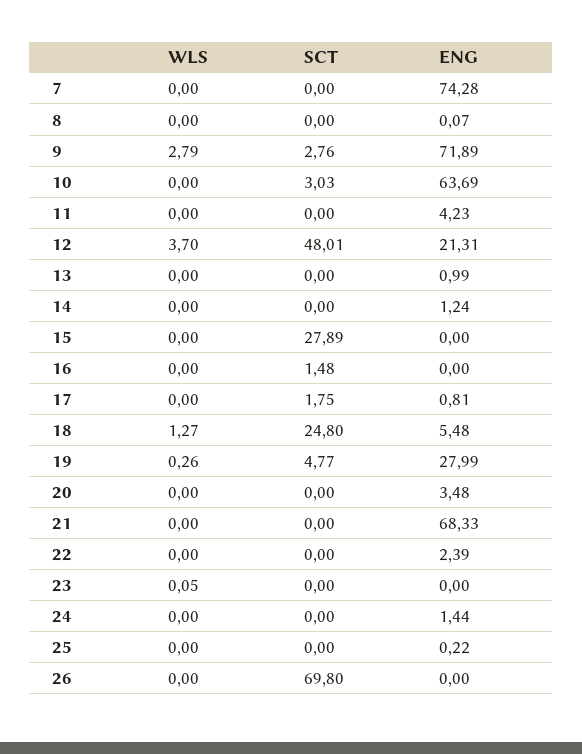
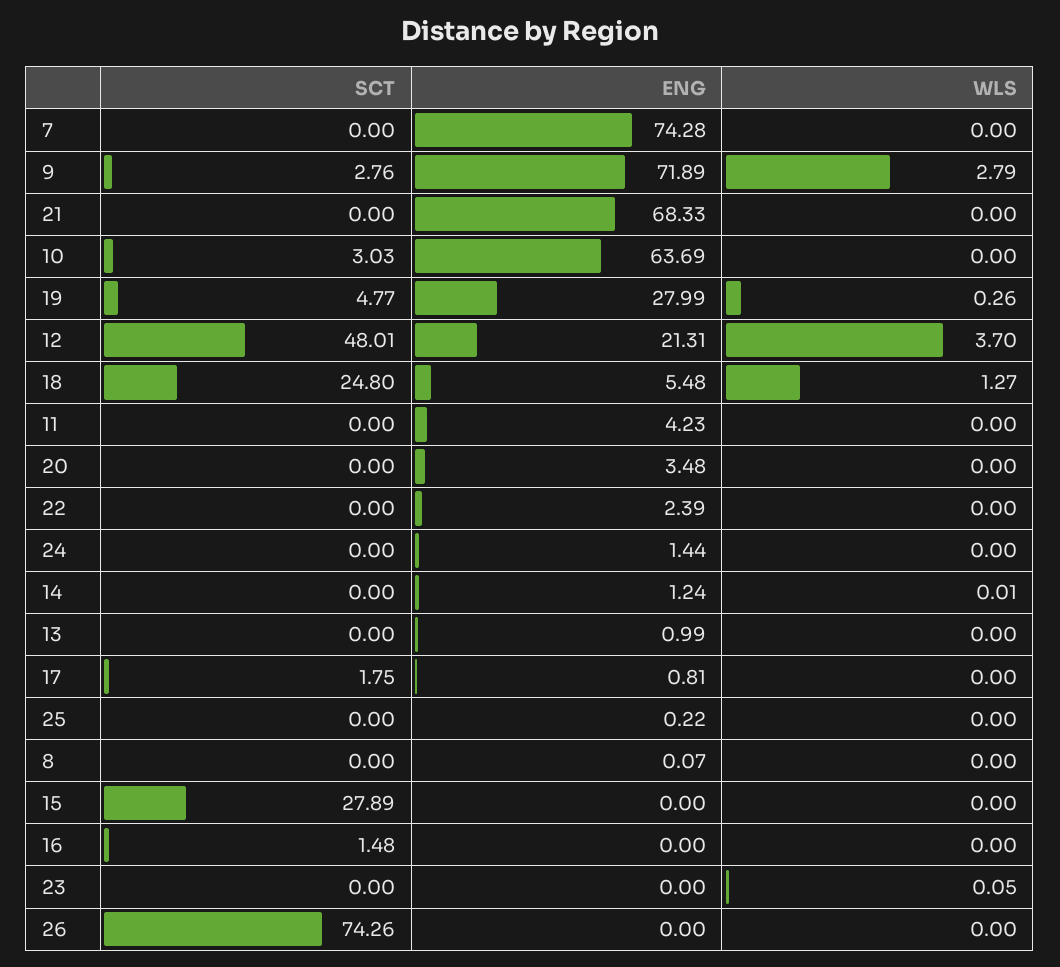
  {
    "WLS": {
      "7": 0,
      "8": 0,
      "9": 2.79,
      "10": 0,
      "11": 0,
      "12": 3.7,
      "13": 0,
-     "14": 0,
+     "14": 0.01,
      "15": 0,
      "16": 0,
      "17": 0,
      "18": 1.27,
      "19": 0.26,
      "20": 0,
      "21": 0,
      "22": 0,
      "23": 0.05,
      "24": 0,
      "25": 0,
      "26": 0
    },
    "SCT": {
      "7": 0,
      "8": 0,
      "9": 2.76,
      "10": 3.03,
      "11": 0,
      "12": 48.01,
      "13": 0,
      "14": 0,
      "15": 27.89,
      "16": 1.48,
      "17": 1.75,
      "18": 24.8,
      "19": 4.77,
      "20": 0,
      "21": 0,
      "22": 0,
      "23": 0,
      "24": 0,
      "25": 0,
-     "26": 69.8
+     "26": 74.26
    },
    "ENG": {
      "7": 74.28,
      "8": 0.07,
      "9": 71.89,
      "10": 63.69,
      "11": 4.23,
      "12": 21.31,
      "13": 0.99,
      "14": 1.24,
      "15": 0,
      "16": 0,
      "17": 0.81,
      "18": 5.48,
      "19": 27.99,
      "20": 3.48,
      "21": 68.33,
      "22": 2.39,
      "23": 0,
      "24": 1.44,
      "25": 0.22,
      "26": 0
    }
  }

